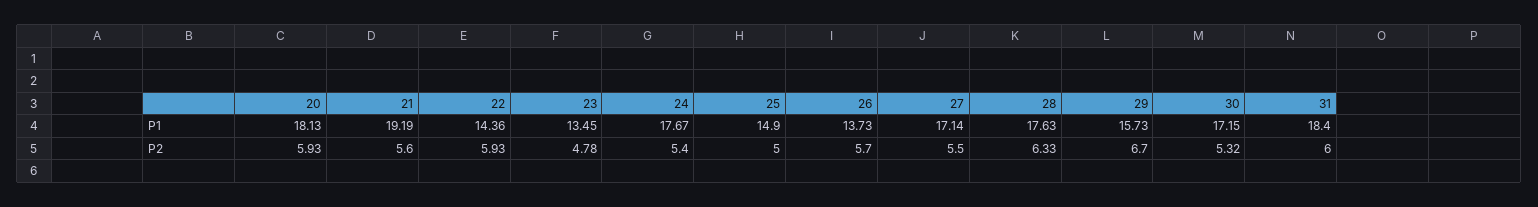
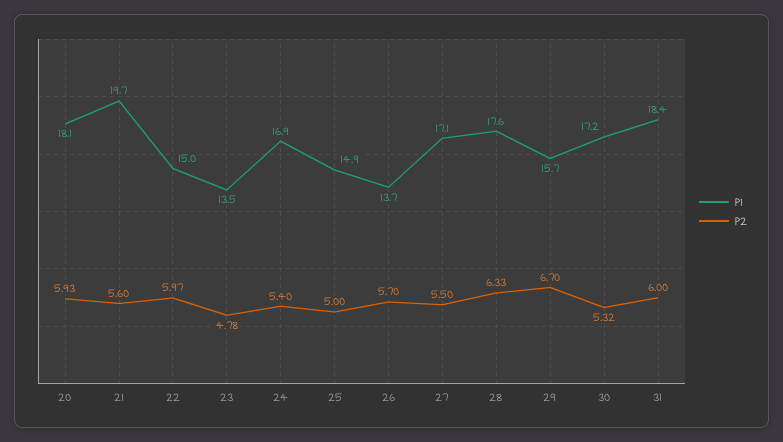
  {
    "P1": {
      "20": 18.13,
-     "21": 19.19,
+     "21": 19.7,
-     "22": 14.36,
+     "22": 15,
      "23": 13.45,
-     "24": 17.67,
+     "24": 16.9,
      "25": 14.9,
      "26": 13.73,
      "27": 17.14,
      "28": 17.63,
      "29": 15.73,
      "30": 17.15,
      "31": 18.4
    },
    "P2": {
      "20": 5.93,
      "21": 5.6,
-     "22": 5.93,
+     "22": 5.97,
      "23": 4.78,
      "24": 5.4,
      "25": 5,
      "26": 5.7,
      "27": 5.5,
      "28": 6.33,
      "29": 6.7,
      "30": 5.32,
      "31": 6
    }
  }

